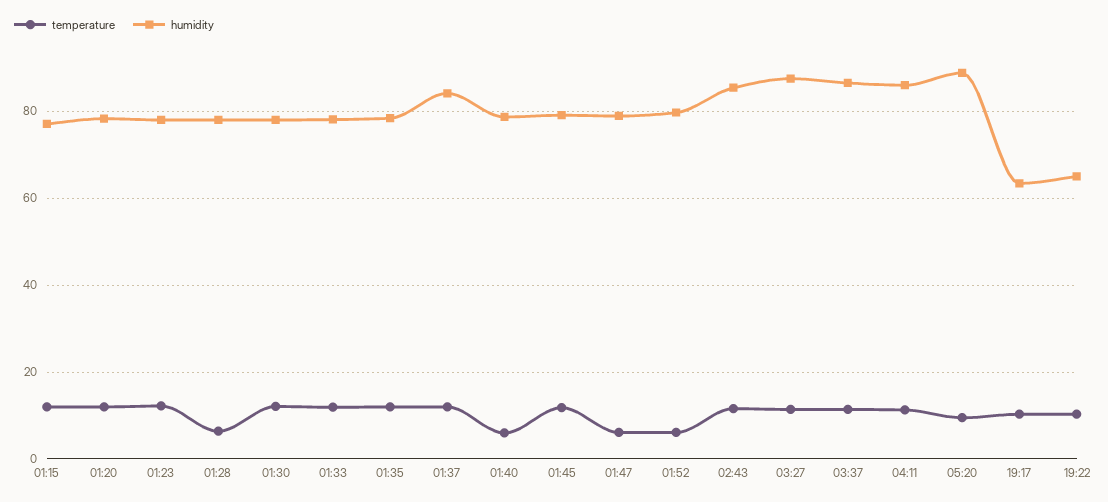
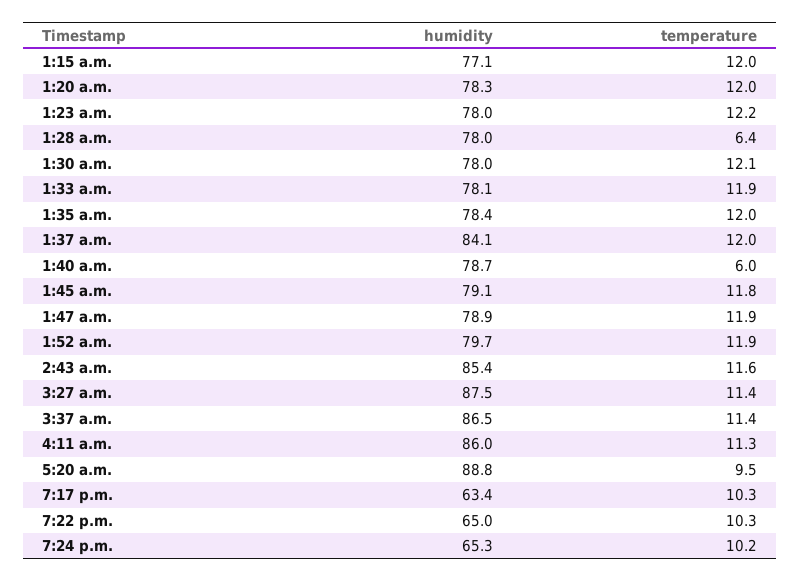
  {
    "temperature": {
      "01:15": 12,
      "01:20": 12,
      "01:23": 12.2,
      "01:28": 6.4,
      "01:30": 12.1,
      "01:33": 11.9,
      "01:35": 12,
      "01:37": 12,
      "01:40": 6,
      "01:45": 11.8,
-     "01:47": 6,
+     "01:47": 11.9,
-     "01:52": 6,
+     "01:52": 11.9,
      "02:43": 11.6,
      "03:27": 11.4,
      "03:37": 11.4,
      "04:11": 11.3,
      "05:20": 9.5,
      "19:17": 10.3,
-     "19:22": 10.3
+     "19:22": 10.3,
+     "7:24 p.m.": 10.2
    },
    "humidity": {
      "01:15": 77.1,
      "01:20": 78.3,
      "01:23": 78,
      "01:28": 78,
      "01:30": 78,
      "01:33": 78.1,
      "01:35": 78.4,
      "01:37": 84.1,
      "01:40": 78.7,
      "01:45": 79.1,
      "01:47": 78.9,
      "01:52": 79.7,
      "02:43": 85.4,
      "03:27": 87.5,
      "03:37": 86.5,
      "04:11": 86,
      "05:20": 88.8,
      "19:17": 63.4,
-     "19:22": 65
+     "19:22": 65,
+     "7:24 p.m.": 65.3
    }
  }

